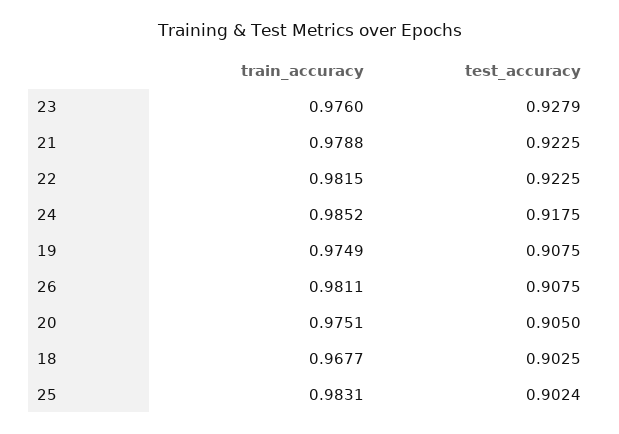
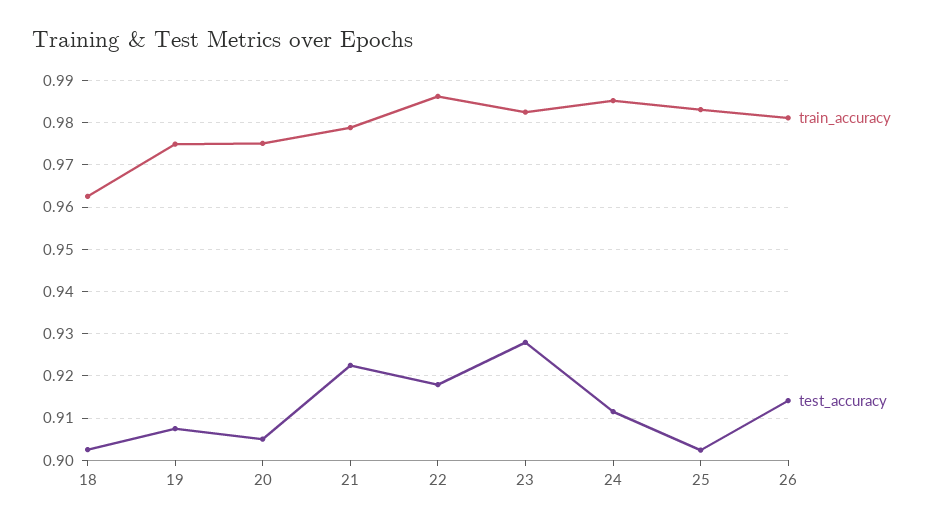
  {
    "train_accuracy": {
-     "23": 0.976,
+     "23": 0.982,
      "21": 0.9788,
-     "22": 0.9815,
+     "22": 0.986,
      "24": 0.9852,
      "19": 0.9749,
      "26": 0.9811,
      "20": 0.9751,
-     "18": 0.9677,
+     "18": 0.962,
      "25": 0.9831
    },
    "test_accuracy": {
      "23": 0.9279,
      "21": 0.9225,
-     "22": 0.9225,
+     "22": 0.918,
-     "24": 0.9175,
+     "24": 0.912,
      "19": 0.9075,
-     "26": 0.9075,
+     "26": 0.914,
      "20": 0.905,
      "18": 0.9025,
      "25": 0.9024
    }
  }

